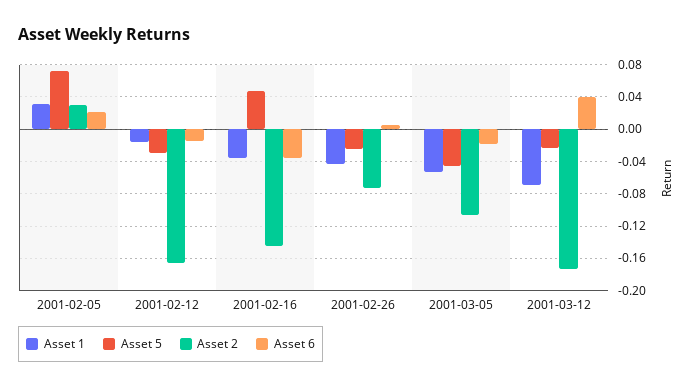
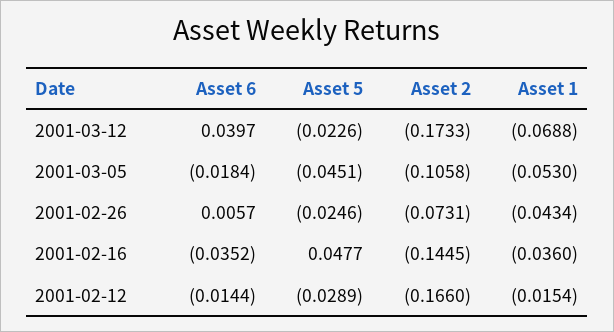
  {
    "Asset 1": {
-     "2001-02-05": 0.03,
      "2001-02-12": -0.0154,
      "2001-02-16": -0.036,
      "2001-02-26": -0.0434,
      "2001-03-05": -0.053,
      "2001-03-12": -0.0688
    },
    "Asset 5": {
-     "2001-02-05": 0.07,
      "2001-02-12": -0.0289,
      "2001-02-16": 0.0477,
      "2001-02-26": -0.0246,
      "2001-03-05": -0.0451,
      "2001-03-12": -0.0226
    },
    "Asset 2": {
-     "2001-02-05": 0.03,
      "2001-02-12": -0.166,
      "2001-02-16": -0.1445,
      "2001-02-26": -0.0731,
      "2001-03-05": -0.1058,
      "2001-03-12": -0.1733
    },
    "Asset 6": {
-     "2001-02-05": 0.02,
      "2001-02-12": -0.0144,
      "2001-02-16": -0.0352,
      "2001-02-26": 0.0057,
      "2001-03-05": -0.0184,
      "2001-03-12": 0.0397
    }
  }

